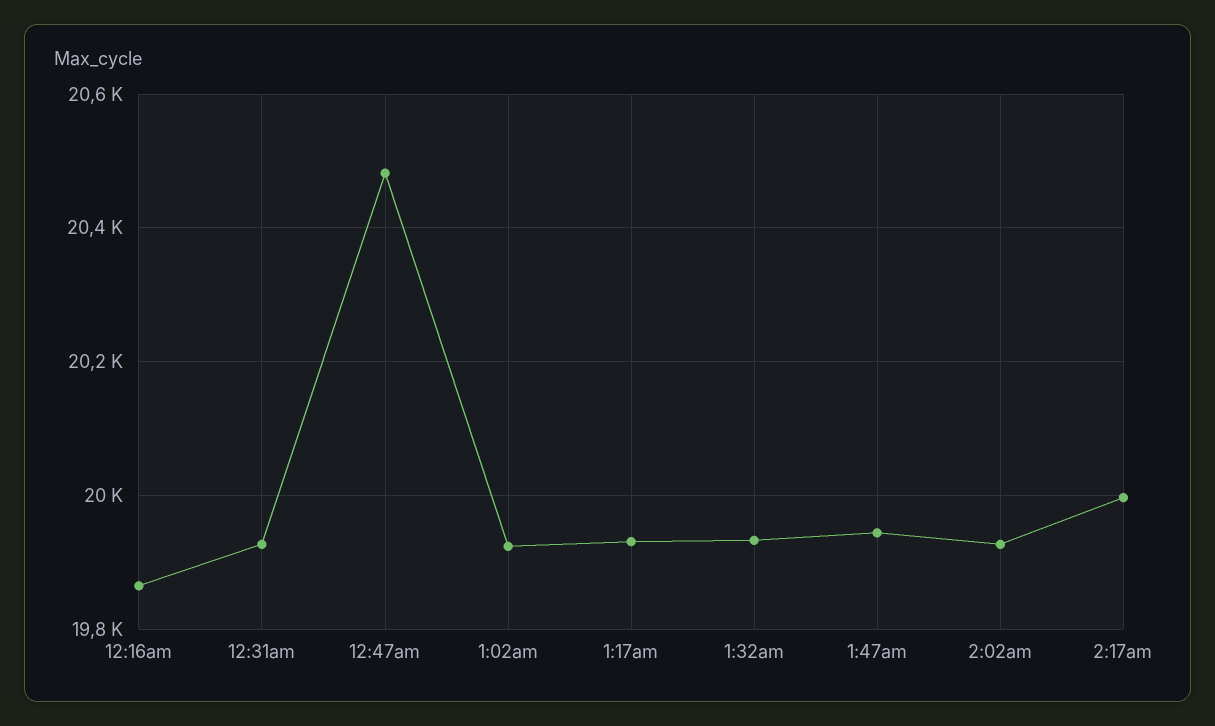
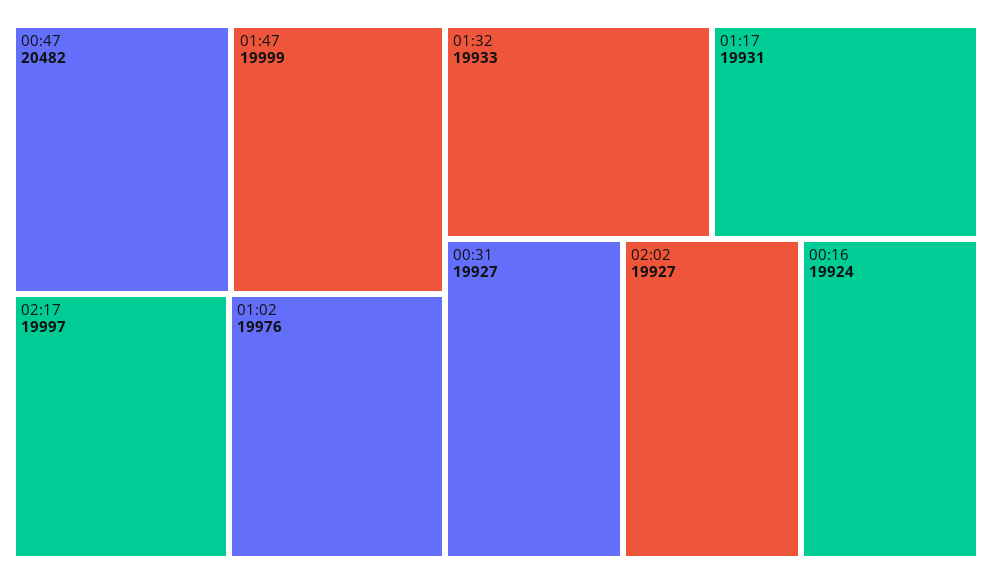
  {
-   "12:16am": 19860,
+   "12:16am": 19924,
    "12:31am": 19927,
    "12:47am": 20482,
-   "1:02am": 19920,
+   "1:02am": 19976,
    "1:17am": 19931,
    "1:32am": 19933,
-   "1:47am": 19940,
+   "1:47am": 19999,
    "2:02am": 19927,
    "2:17am": 19997
  }

